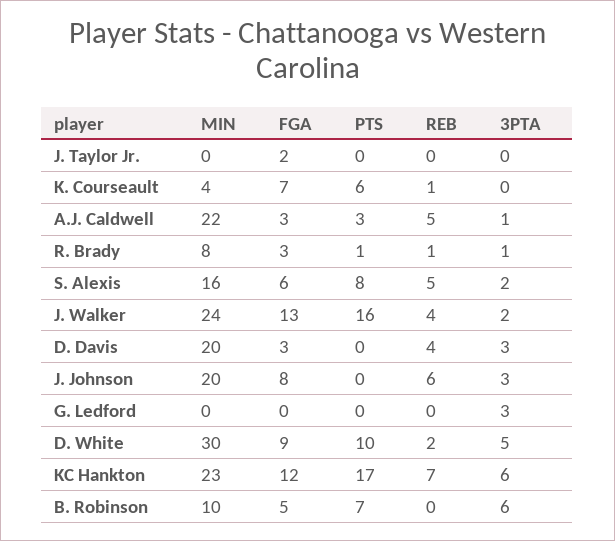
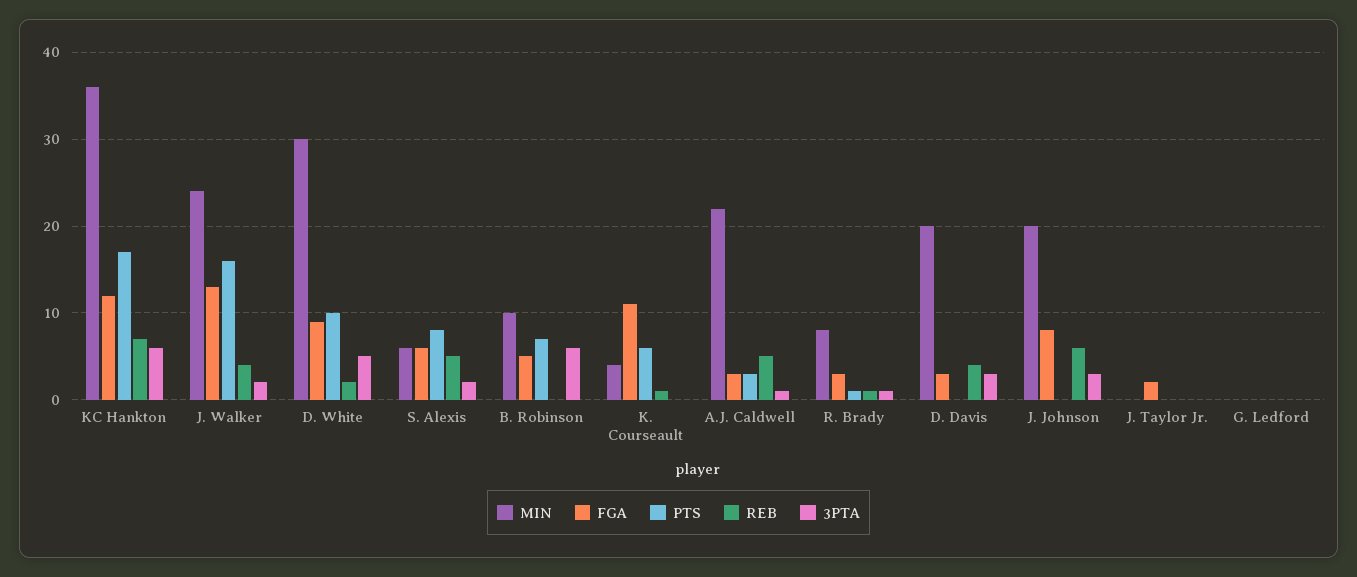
  {
    "MIN": {
      "J. Taylor Jr.": 0,
      "K. Courseault": 4,
      "A.J. Caldwell": 22,
      "R. Brady": 8,
-     "S. Alexis": 16,
+     "S. Alexis": 6,
      "J. Walker": 24,
      "D. Davis": 20,
      "J. Johnson": 20,
      "G. Ledford": 0,
      "D. White": 30,
-     "KC Hankton": 23,
+     "KC Hankton": 36,
      "B. Robinson": 10
    },
    "FGA": {
      "J. Taylor Jr.": 2,
-     "K. Courseault": 7,
+     "K. Courseault": 11,
      "A.J. Caldwell": 3,
      "R. Brady": 3,
      "S. Alexis": 6,
      "J. Walker": 13,
      "D. Davis": 3,
      "J. Johnson": 8,
      "G. Ledford": 0,
      "D. White": 9,
      "KC Hankton": 12,
      "B. Robinson": 5
    },
    "PTS": {
      "J. Taylor Jr.": 0,
      "K. Courseault": 6,
      "A.J. Caldwell": 3,
      "R. Brady": 1,
      "S. Alexis": 8,
      "J. Walker": 16,
      "D. Davis": 0,
      "J. Johnson": 0,
      "G. Ledford": 0,
      "D. White": 10,
      "KC Hankton": 17,
      "B. Robinson": 7
    },
    "REB": {
      "J. Taylor Jr.": 0,
      "K. Courseault": 1,
      "A.J. Caldwell": 5,
      "R. Brady": 1,
      "S. Alexis": 5,
      "J. Walker": 4,
      "D. Davis": 4,
      "J. Johnson": 6,
      "G. Ledford": 0,
      "D. White": 2,
      "KC Hankton": 7,
      "B. Robinson": 0
    },
    "3PTA": {
      "J. Taylor Jr.": 0,
      "K. Courseault": 0,
      "A.J. Caldwell": 1,
      "R. Brady": 1,
      "S. Alexis": 2,
      "J. Walker": 2,
      "D. Davis": 3,
      "J. Johnson": 3,
-     "G. Ledford": 3,
+     "G. Ledford": 0,
      "D. White": 5,
      "KC Hankton": 6,
      "B. Robinson": 6
    }
  }

